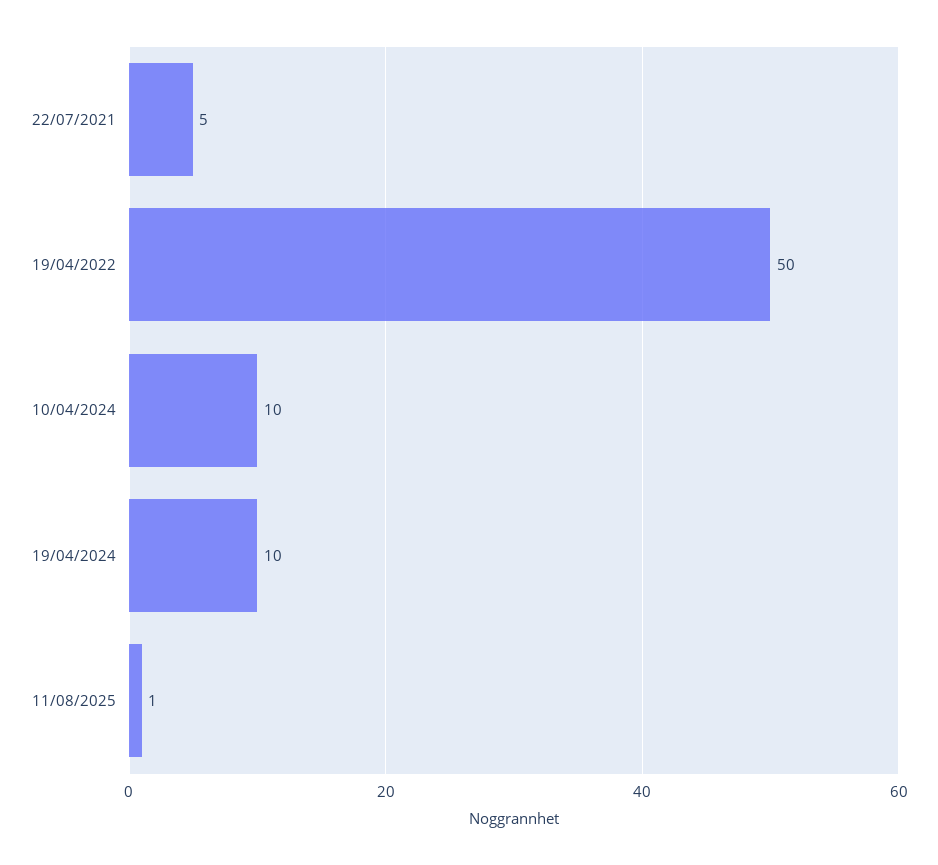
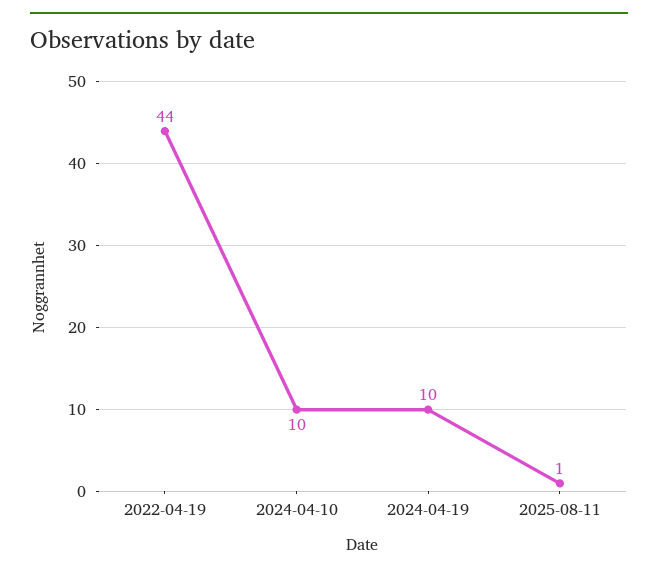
  {
-   "22/07/2021": 5,
-   "19/04/2022": 50,
+   "19/04/2022": 44,
    "10/04/2024": 10,
    "19/04/2024": 10,
    "11/08/2025": 1
  }

